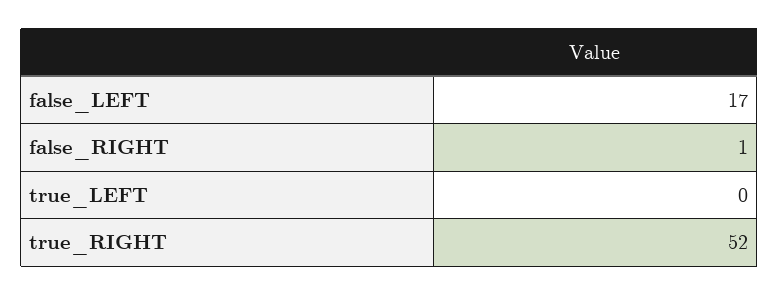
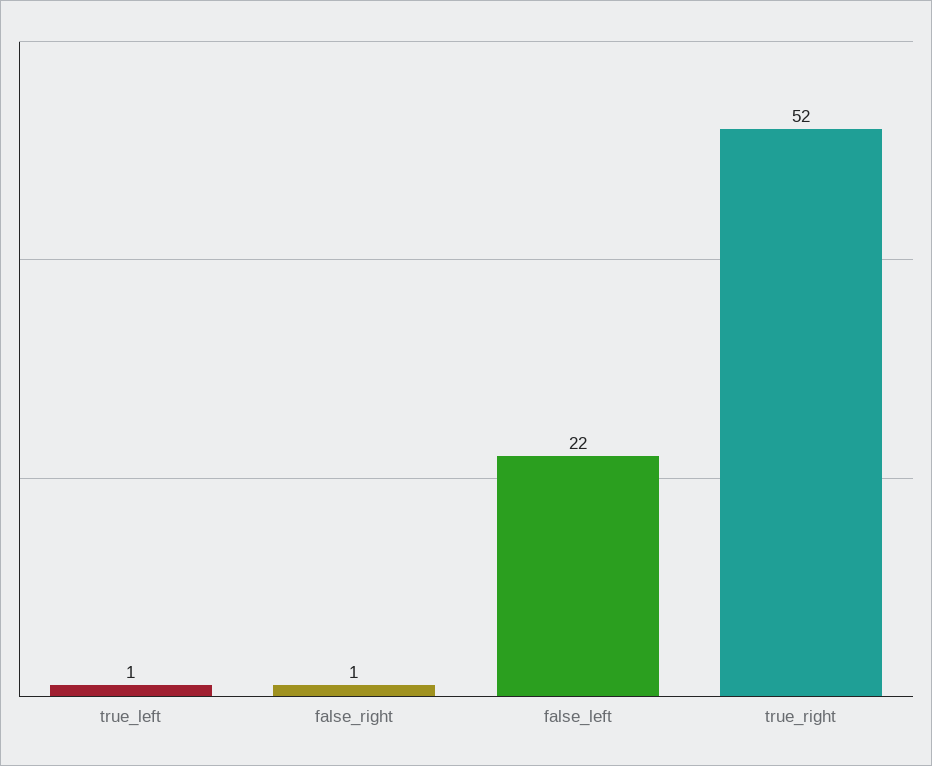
  {
-   "false_LEFT": 17,
+   "false_LEFT": 22,
    "false_RIGHT": 1,
-   "true_LEFT": 0,
+   "true_LEFT": 1,
    "true_RIGHT": 52
  }

